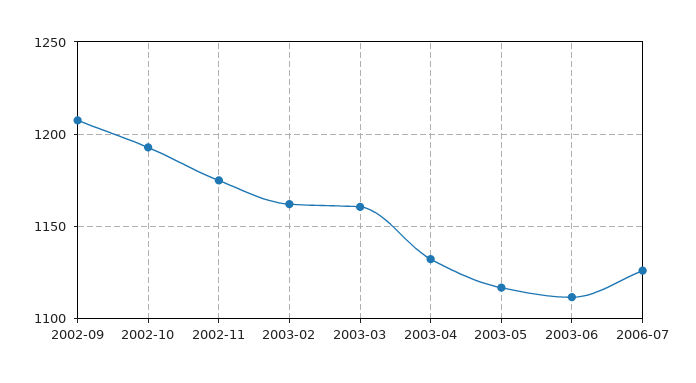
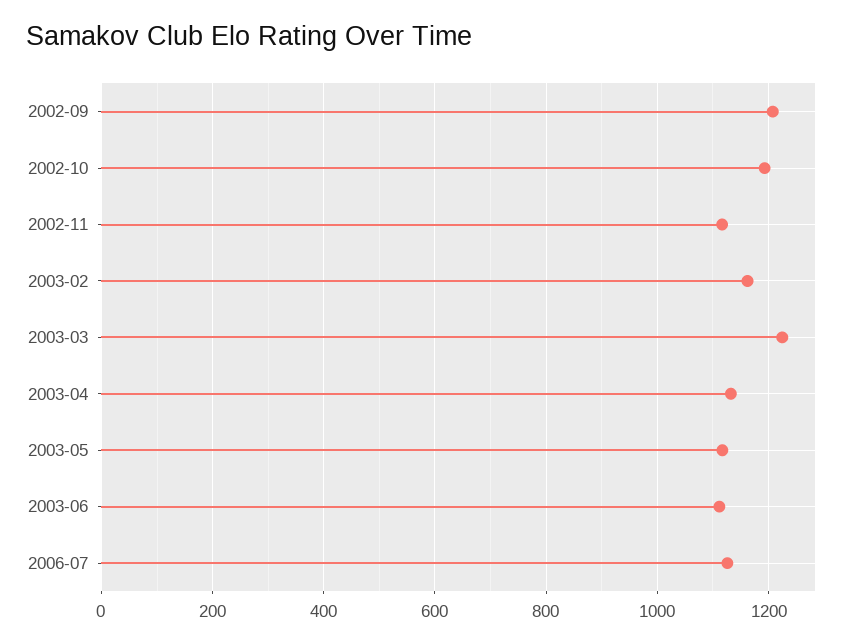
  {
    "2002-09": 1205,
    "2002-10": 1195,
-   "2002-11": 1175,
+   "2002-11": 1120,
    "2003-02": 1160,
-   "2003-03": 1160,
+   "2003-03": 1220,
    "2003-04": 1130,
    "2003-05": 1115,
    "2003-06": 1110,
    "2006-07": 1125
  }

